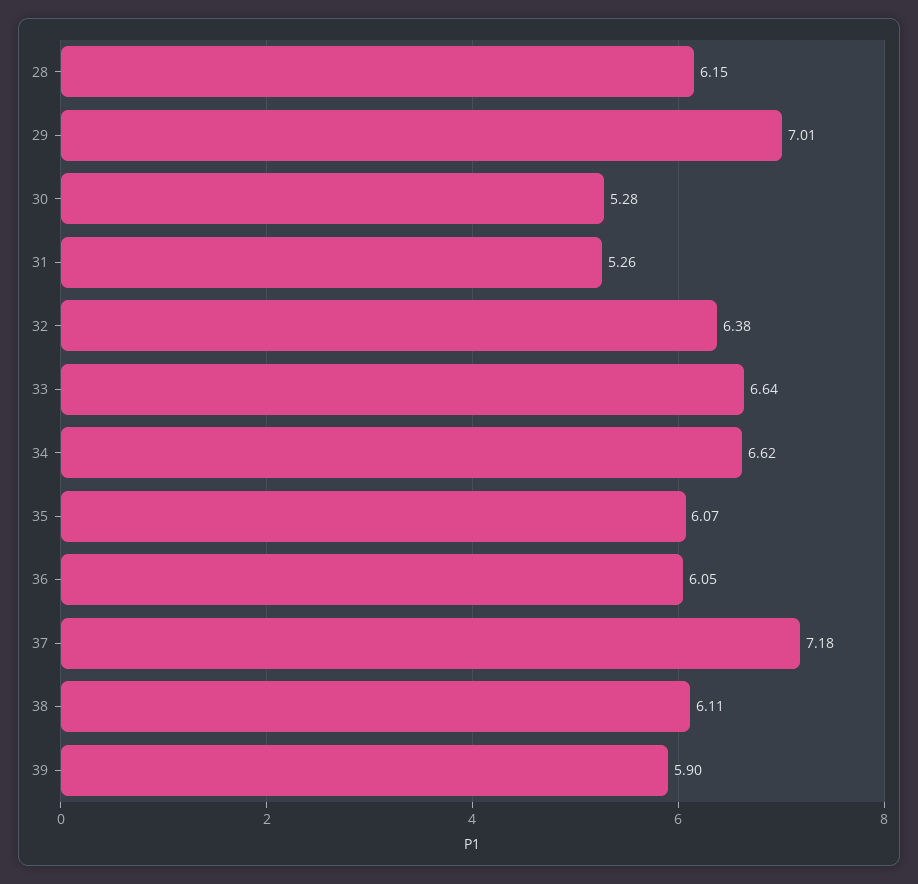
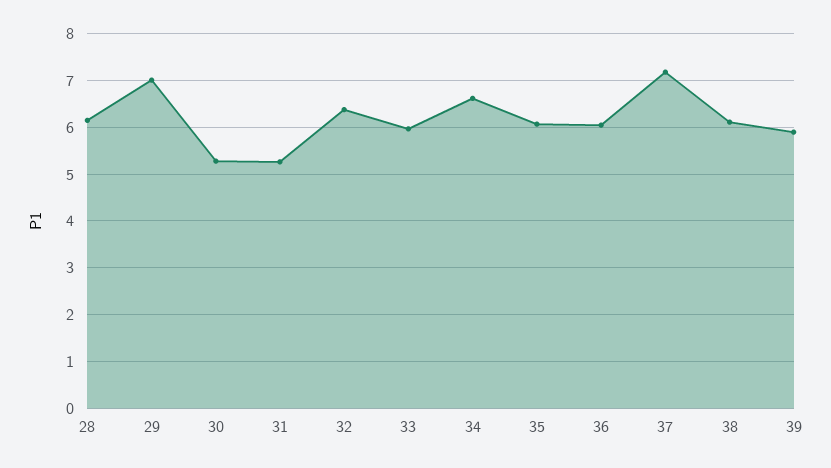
  {
    "28": 6.15,
    "29": 7.01,
    "30": 5.28,
    "31": 5.26,
    "32": 6.38,
-   "33": 6.64,
+   "33": 6,
    "34": 6.62,
    "35": 6.07,
    "36": 6.05,
    "37": 7.18,
    "38": 6.11,
    "39": 5.9
  }

